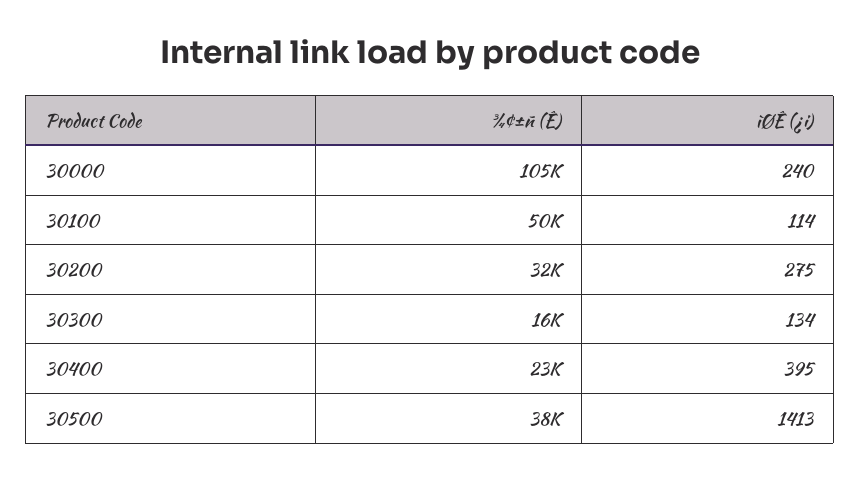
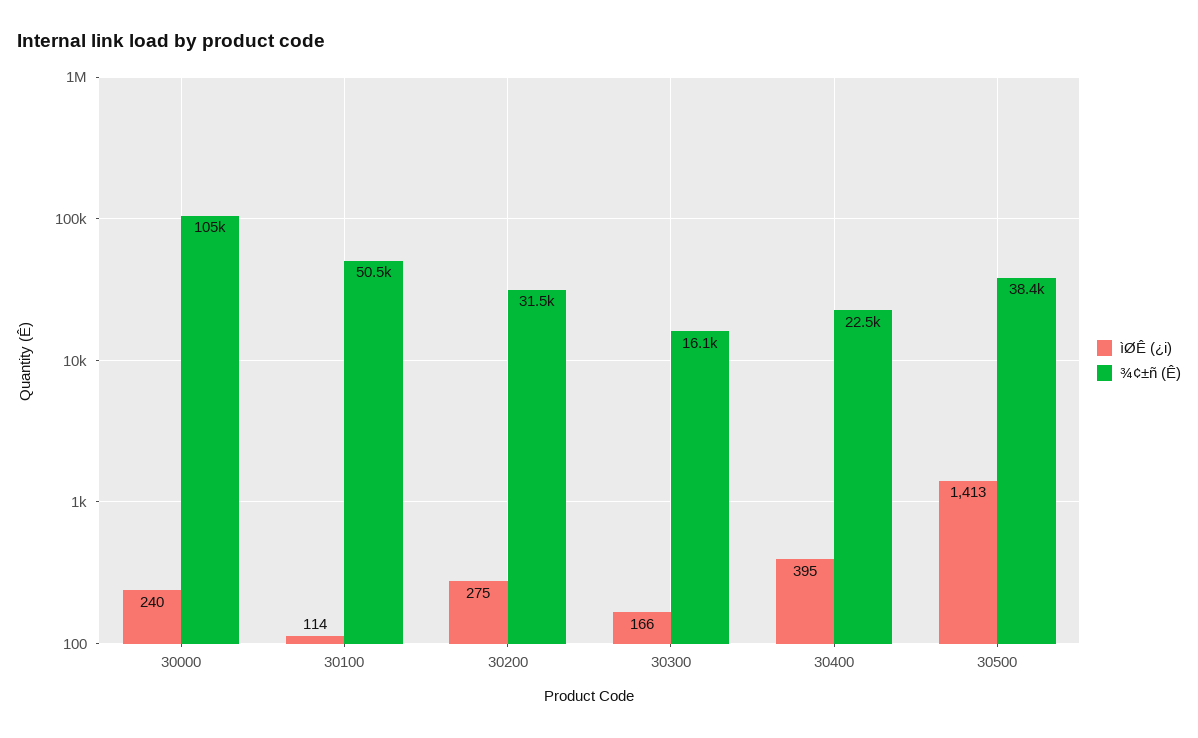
  {
    "¾¢±ñ (Ê)": {
      "30000": 105000,
      "30100": 50500,
      "30200": 31500,
      "30300": 16100,
      "30400": 22500,
      "30500": 38400
    },
    "ìØÊ (¿i)": {
      "30000": 240,
      "30100": 114,
      "30200": 275,
-     "30300": 134,
+     "30300": 166,
      "30400": 395,
      "30500": 1413
    }
  }

